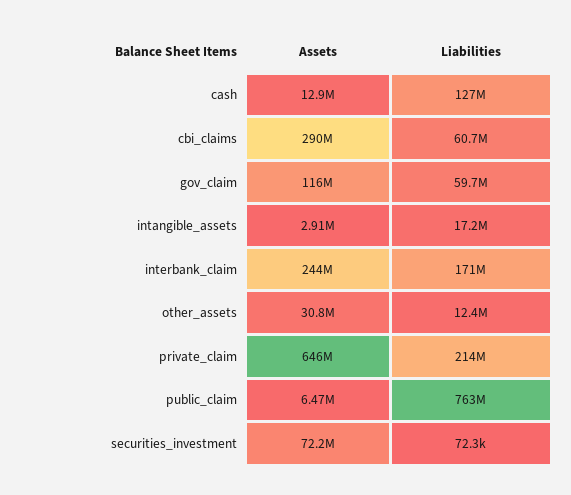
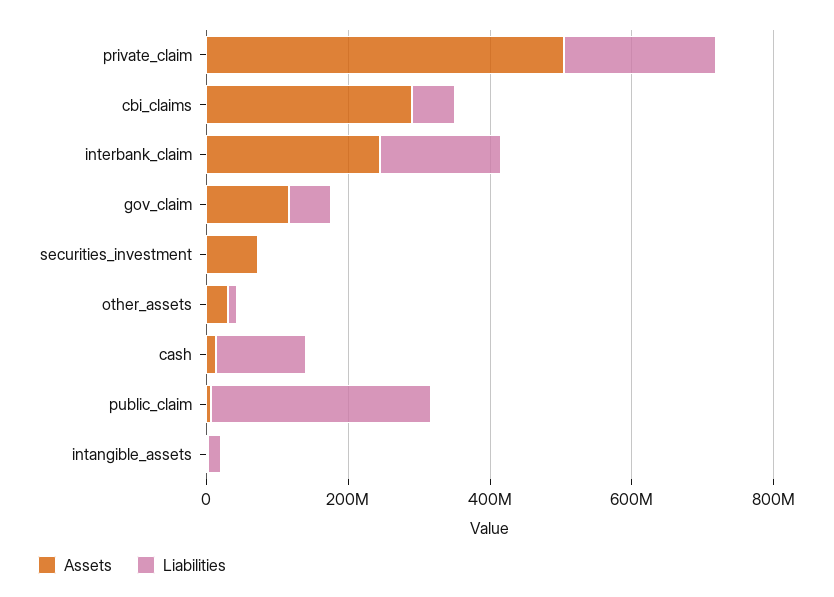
  {
    "Assets": {
      "cash": 12900000,
      "cbi_claims": 290000000,
      "gov_claim": 116000000,
      "intangible_assets": 2910000,
      "interbank_claim": 244000000,
      "other_assets": 30800000,
-     "private_claim": 646000000,
+     "private_claim": 500000000,
      "public_claim": 6470000,
      "securities_investment": 72200000
    },
    "Liabilities": {
      "cash": 127000000,
      "cbi_claims": 60700000,
      "gov_claim": 59700000,
      "intangible_assets": 17200000,
      "interbank_claim": 171000000,
      "other_assets": 12400000,
      "private_claim": 214000000,
-     "public_claim": 763000000,
+     "public_claim": 300000000,
      "securities_investment": 72300
    }
  }

